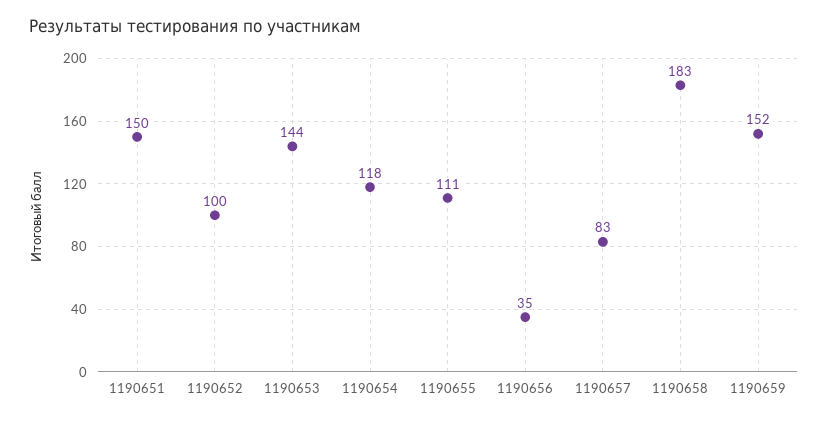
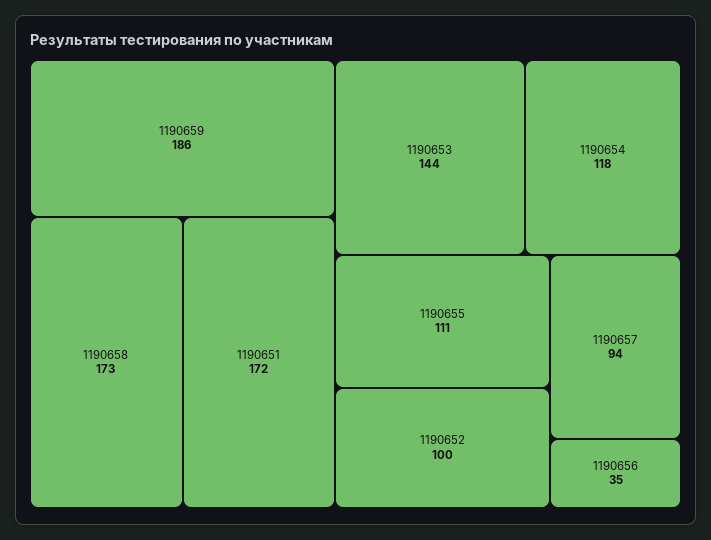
  {
-   "1190651": 150,
+   "1190651": 172,
    "1190652": 100,
    "1190653": 144,
    "1190654": 118,
    "1190655": 111,
    "1190656": 35,
-   "1190657": 83,
+   "1190657": 94,
-   "1190658": 183,
+   "1190658": 173,
-   "1190659": 152
+   "1190659": 186
  }

